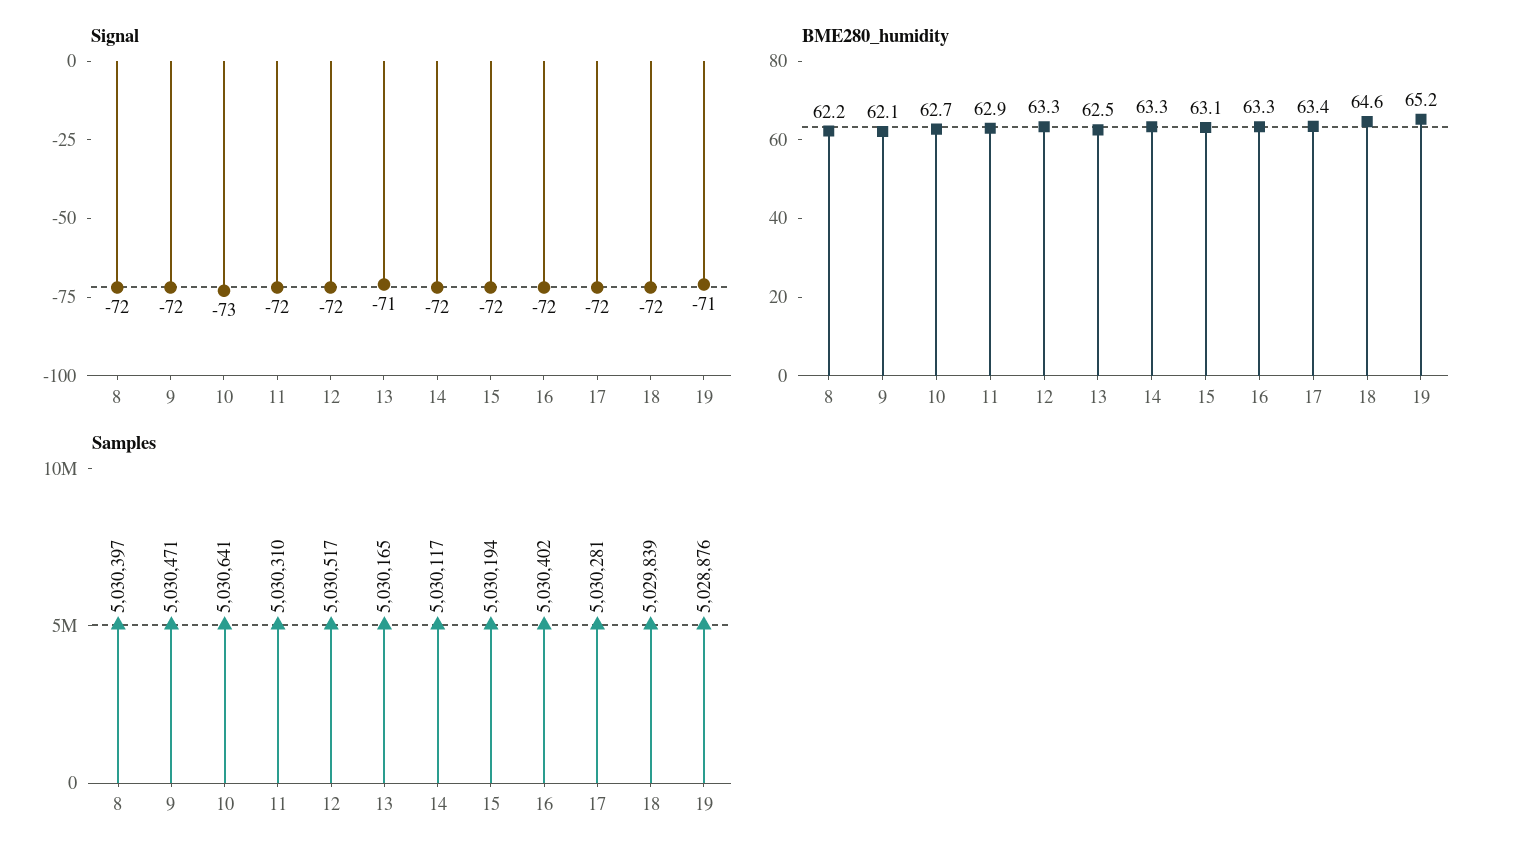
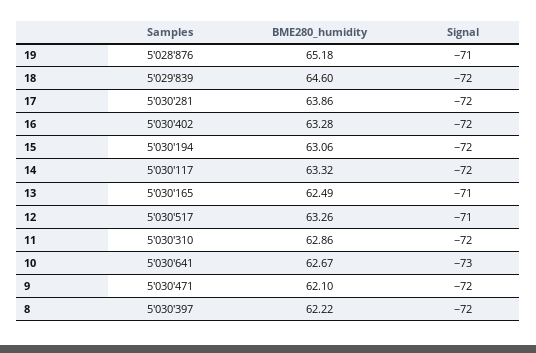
  {
    "Signal": {
      "8": -72,
      "9": -72,
      "10": -73,
      "11": -72,
-     "12": -72,
+     "12": -71,
      "13": -71,
      "14": -72,
      "15": -72,
      "16": -72,
      "17": -72,
      "18": -72,
      "19": -71
    },
    "BME280_humidity": {
      "8": 62.22,
      "9": 62.1,
      "10": 62.67,
      "11": 62.86,
      "12": 63.26,
      "13": 62.49,
      "14": 63.32,
      "15": 63.06,
      "16": 63.28,
-     "17": 63.4,
+     "17": 63.86,
      "18": 64.6,
      "19": 65.18
    },
    "Samples": {
      "8": 5030397,
      "9": 5030471,
      "10": 5030641,
      "11": 5030310,
      "12": 5030517,
      "13": 5030165,
      "14": 5030117,
      "15": 5030194,
      "16": 5030402,
      "17": 5030281,
      "18": 5029839,
      "19": 5028876
    }
  }

